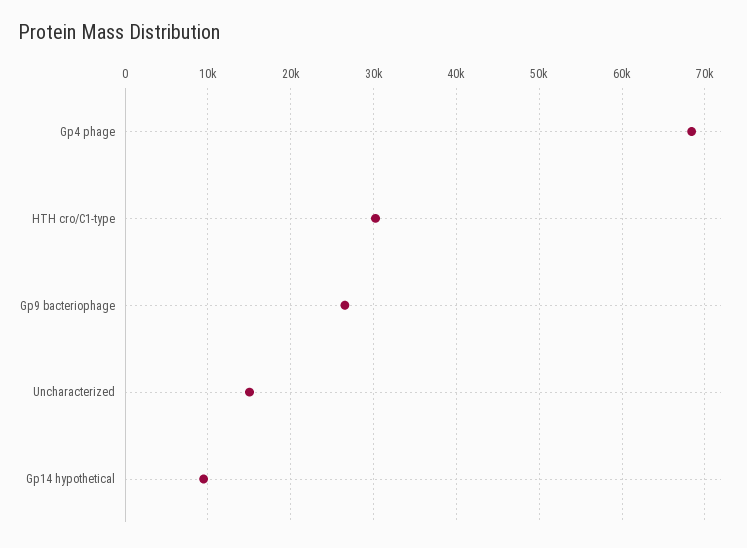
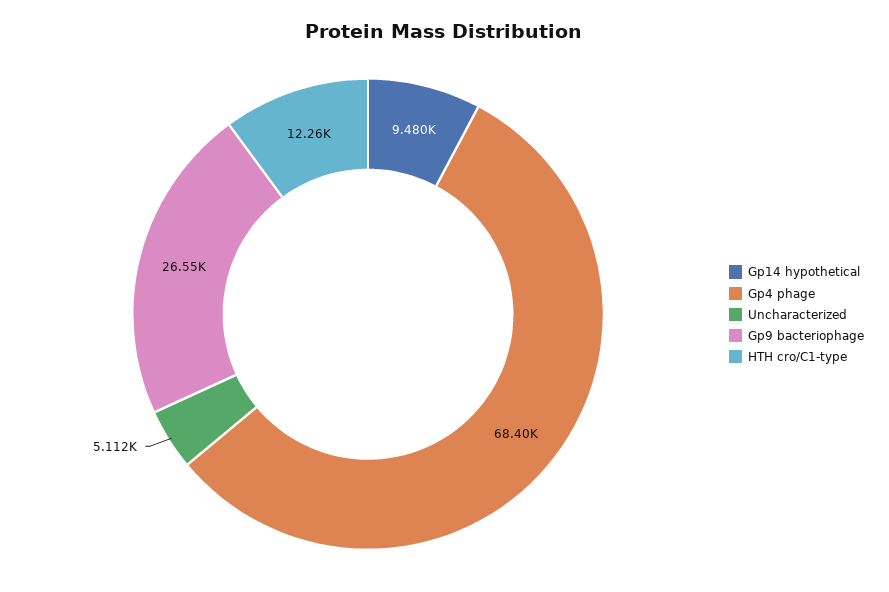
  {
    "Gp4 phage": 68400,
-   "HTH cro/C1-type": 30000,
+   "HTH cro/C1-type": 12260,
    "Gp9 bacteriophage": 26550,
-   "Uncharacterized": 15000,
+   "Uncharacterized": 5112,
    "Gp14 hypothetical": 9480
  }

